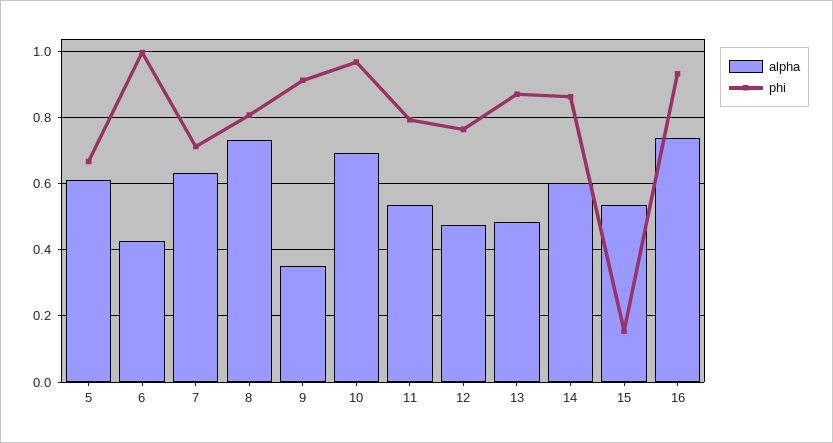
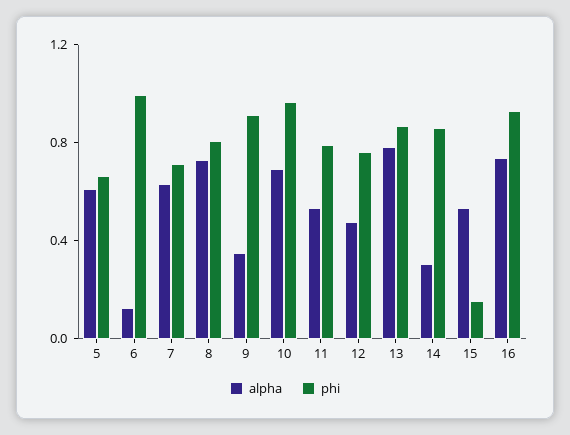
  {
    "alpha": {
      "5": 0.62,
-     "6": 0.42,
+     "6": 0.1,
      "7": 0.64,
      "8": 0.74,
      "9": 0.36,
      "10": 0.7,
      "11": 0.54,
      "12": 0.48,
-     "13": 0.48,
+     "13": 0.8,
-     "14": 0.6,
+     "14": 0.3,
      "15": 0.54,
      "16": 0.74
    },
    "phi": {
      "5": 0.66,
      "6": 1,
      "7": 0.72,
      "8": 0.8,
      "9": 0.92,
      "10": 0.96,
      "11": 0.8,
      "12": 0.76,
      "13": 0.88,
      "14": 0.86,
      "15": 0.16,
      "16": 0.94
    }
  }

